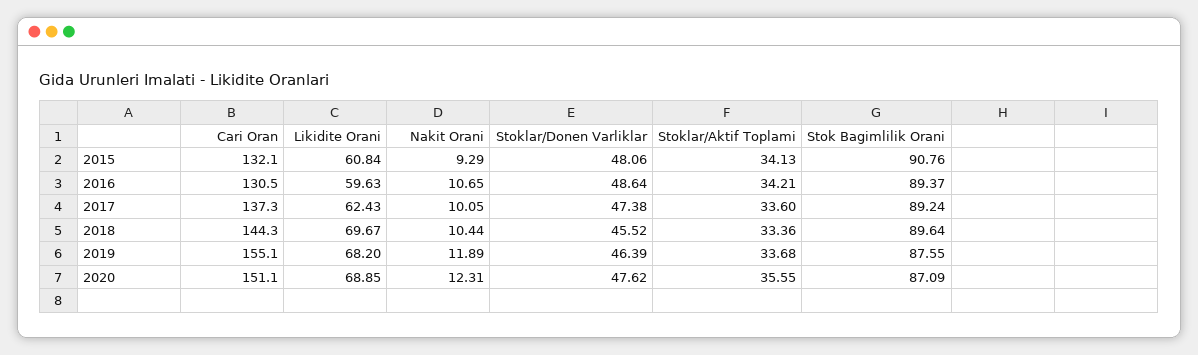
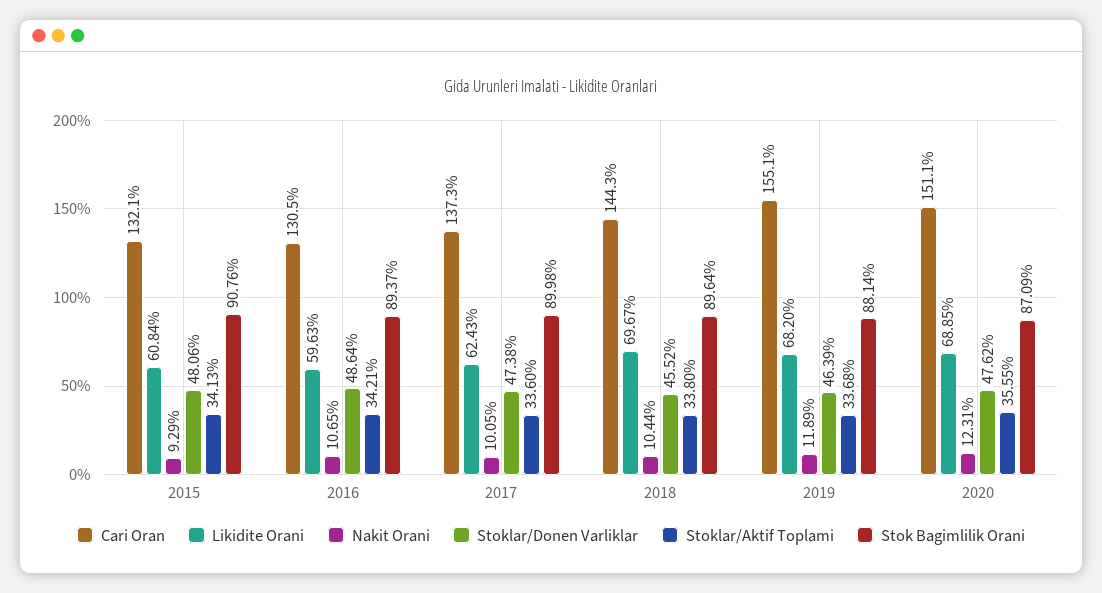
  {
    "Cari Oran": {
      "2015": 132.1,
      "2016": 130.5,
      "2017": 137.3,
      "2018": 144.3,
      "2019": 155.1,
      "2020": 151.1
    },
    "Likidite Orani": {
      "2015": 60.84,
      "2016": 59.63,
      "2017": 62.43,
      "2018": 69.67,
      "2019": 68.2,
      "2020": 68.85
    },
    "Nakit Orani": {
      "2015": 9.29,
      "2016": 10.65,
      "2017": 10.05,
      "2018": 10.44,
      "2019": 11.89,
      "2020": 12.31
    },
    "Stoklar/Donen Varliklar": {
      "2015": 48.06,
      "2016": 48.64,
      "2017": 47.38,
      "2018": 45.52,
      "2019": 46.39,
      "2020": 47.62
    },
    "Stoklar/Aktif Toplami": {
      "2015": 34.13,
      "2016": 34.21,
      "2017": 33.6,
-     "2018": 33.36,
+     "2018": 33.8,
      "2019": 33.68,
      "2020": 35.55
    },
    "Stok Bagimlilik Orani": {
      "2015": 90.76,
      "2016": 89.37,
-     "2017": 89.24,
+     "2017": 89.98,
      "2018": 89.64,
-     "2019": 87.55,
+     "2019": 88.14,
      "2020": 87.09
    }
  }

